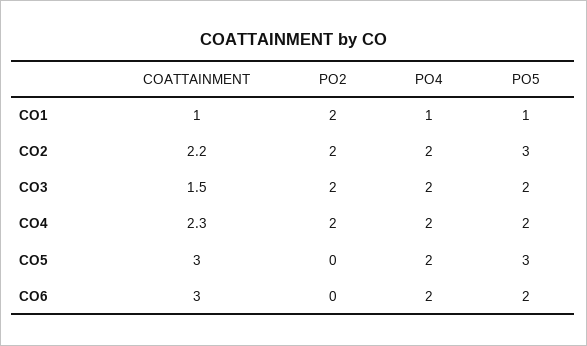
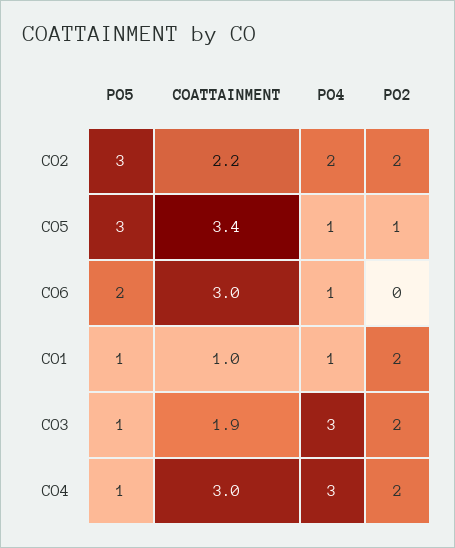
  {
    "COATTAINMENT": {
      "CO1": 1,
      "CO2": 2.2,
-     "CO3": 1.5,
+     "CO3": 1.9,
-     "CO4": 2.3,
+     "CO4": 3,
-     "CO5": 3,
+     "CO5": 3.4,
      "CO6": 3
    },
    "PO2": {
      "CO1": 2,
      "CO2": 2,
      "CO3": 2,
      "CO4": 2,
-     "CO5": 0,
+     "CO5": 1,
      "CO6": 0
    },
    "PO4": {
      "CO1": 1,
      "CO2": 2,
-     "CO3": 2,
+     "CO3": 3,
-     "CO4": 2,
+     "CO4": 3,
-     "CO5": 2,
+     "CO5": 1,
-     "CO6": 2
+     "CO6": 1
    },
    "PO5": {
      "CO1": 1,
      "CO2": 3,
-     "CO3": 2,
+     "CO3": 1,
-     "CO4": 2,
+     "CO4": 1,
      "CO5": 3,
      "CO6": 2
    }
  }

